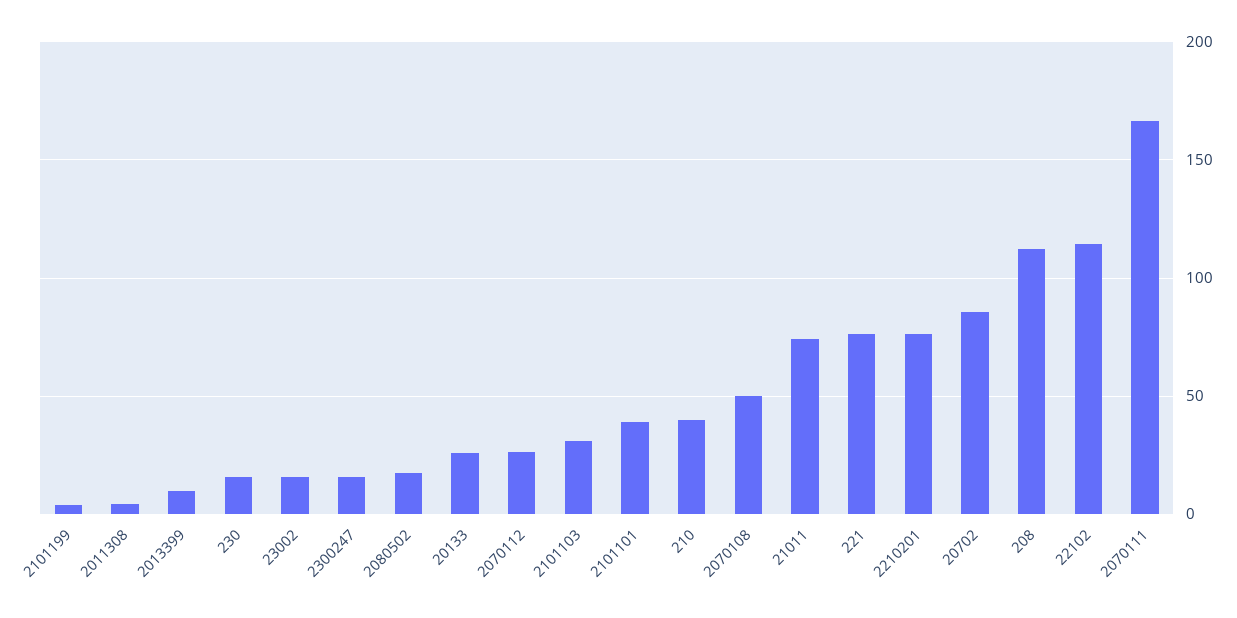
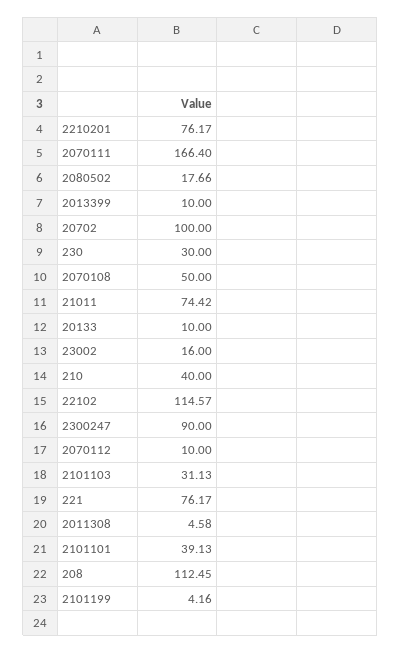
  {
    "2101199": 4.16,
    "2011308": 4.58,
    "2013399": 10,
-   "230": 15,
+   "230": 30,
    "23002": 16,
-   "2300247": 15,
+   "2300247": 90,
    "2080502": 17.66,
-   "20133": 25,
+   "20133": 10,
-   "2070112": 25,
+   "2070112": 10,
    "2101103": 31.13,
    "2101101": 39.13,
    "210": 40,
    "2070108": 50,
    "21011": 74.42,
    "221": 76.17,
    "2210201": 76.17,
-   "20702": 85,
+   "20702": 100,
    "208": 112.45,
    "22102": 114.57,
    "2070111": 166.4
  }

